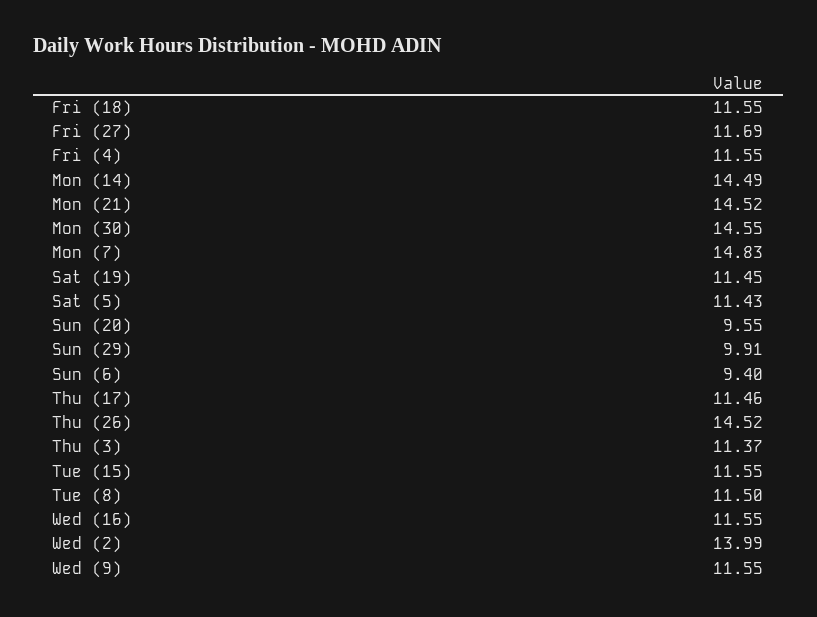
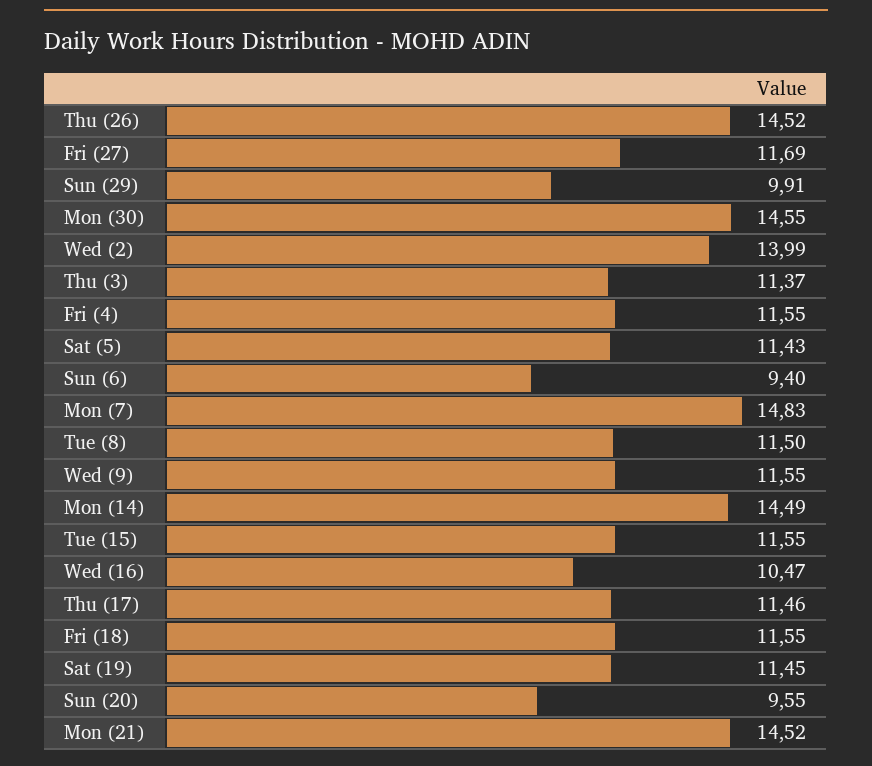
  {
    "Fri (18)": 11.55,
    "Fri (27)": 11.69,
    "Fri (4)": 11.55,
    "Mon (14)": 14.49,
    "Mon (21)": 14.52,
    "Mon (30)": 14.55,
    "Mon (7)": 14.83,
    "Sat (19)": 11.45,
    "Sat (5)": 11.43,
    "Sun (20)": 9.55,
    "Sun (29)": 9.91,
    "Sun (6)": 9.4,
    "Thu (17)": 11.46,
    "Thu (26)": 14.52,
    "Thu (3)": 11.37,
    "Tue (15)": 11.55,
    "Tue (8)": 11.5,
-   "Wed (16)": 11.55,
+   "Wed (16)": 10.47,
    "Wed (2)": 13.99,
    "Wed (9)": 11.55
  }

